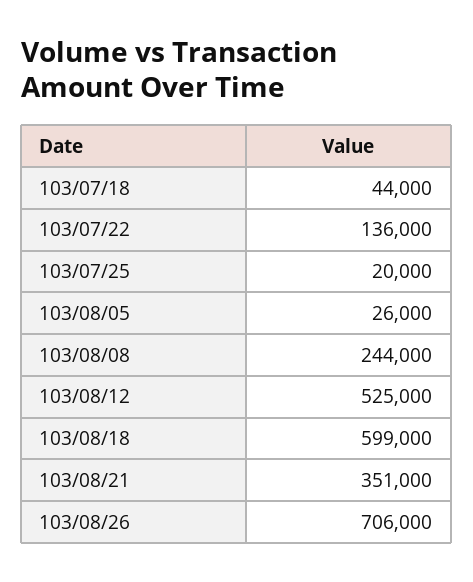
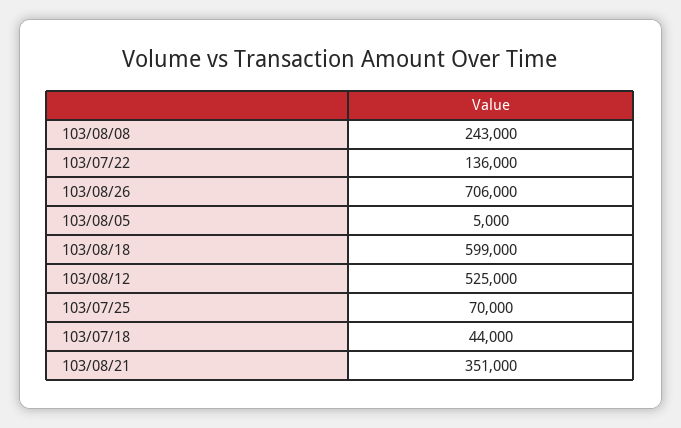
  {
    "103/07/18": 44000,
    "103/07/22": 136000,
-   "103/07/25": 20000,
+   "103/07/25": 70000,
-   "103/08/05": 26000,
+   "103/08/05": 5000,
-   "103/08/08": 244000,
+   "103/08/08": 243000,
    "103/08/12": 525000,
    "103/08/18": 599000,
    "103/08/21": 351000,
    "103/08/26": 706000
  }

